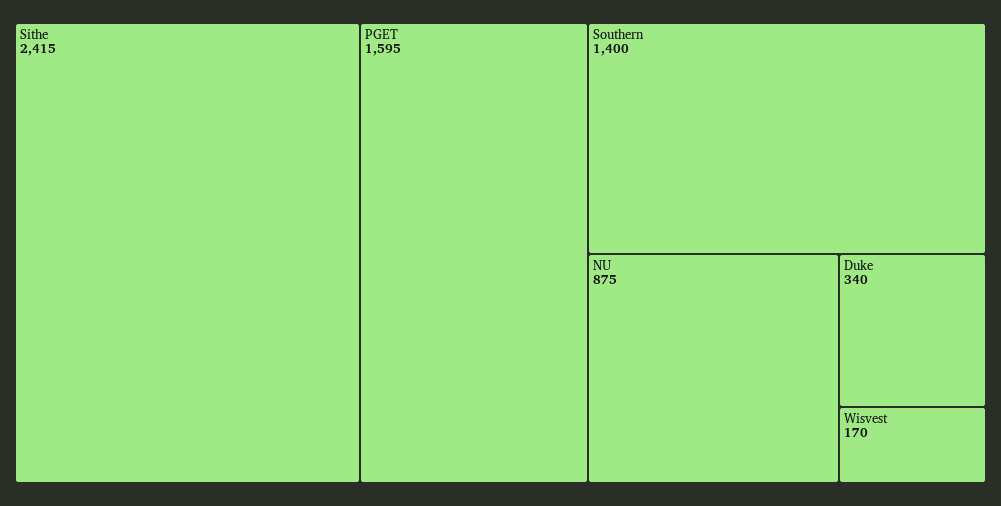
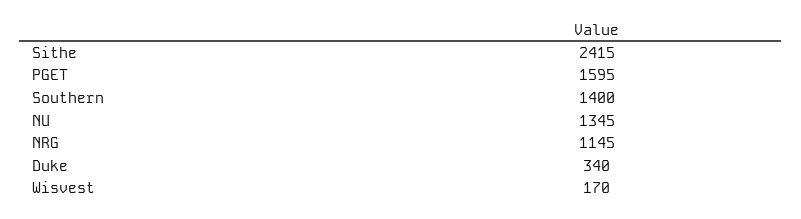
  {
    "Sithe": 2415,
    "PGET": 1595,
    "Southern": 1400,
-   "NU": 875,
+   "NU": 1345,
    "Duke": 340,
-   "Wisvest": 170
+   "Wisvest": 170,
+   "NRG": 1145
  }

